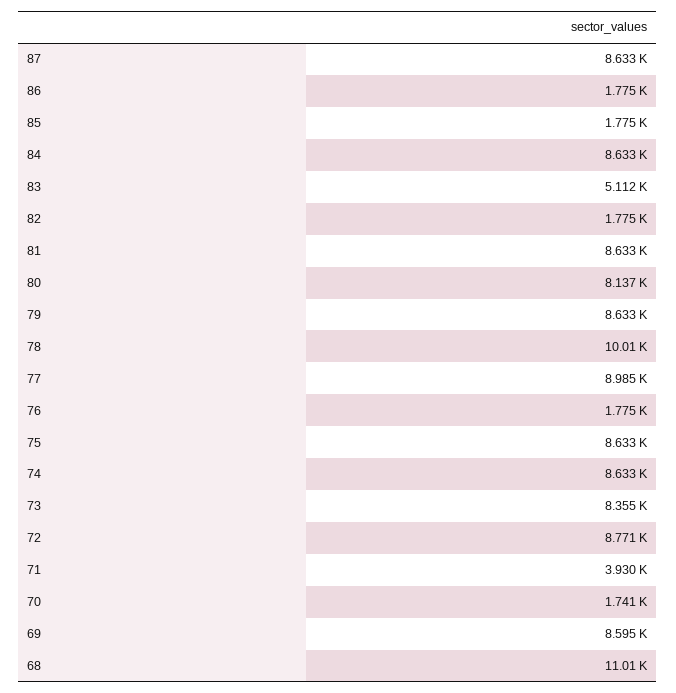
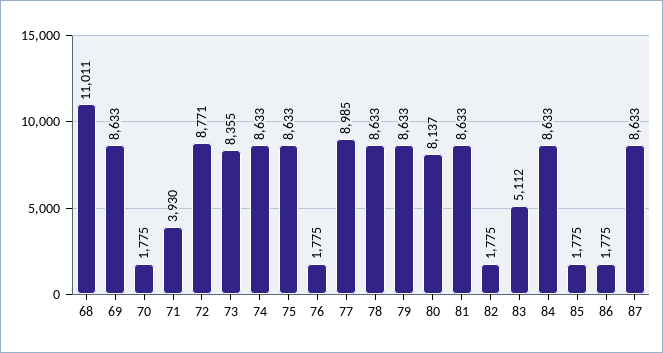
  {
    "87": 8633,
    "86": 1775,
    "85": 1775,
    "84": 8633,
    "83": 5112,
    "82": 1775,
    "81": 8633,
    "80": 8137,
    "79": 8633,
-   "78": 10010,
+   "78": 8633,
    "77": 8985,
    "76": 1775,
    "75": 8633,
    "74": 8633,
    "73": 8355,
    "72": 8771,
    "71": 3930,
-   "70": 1741,
+   "70": 1775,
-   "69": 8595,
+   "69": 8633,
    "68": 11011
  }

